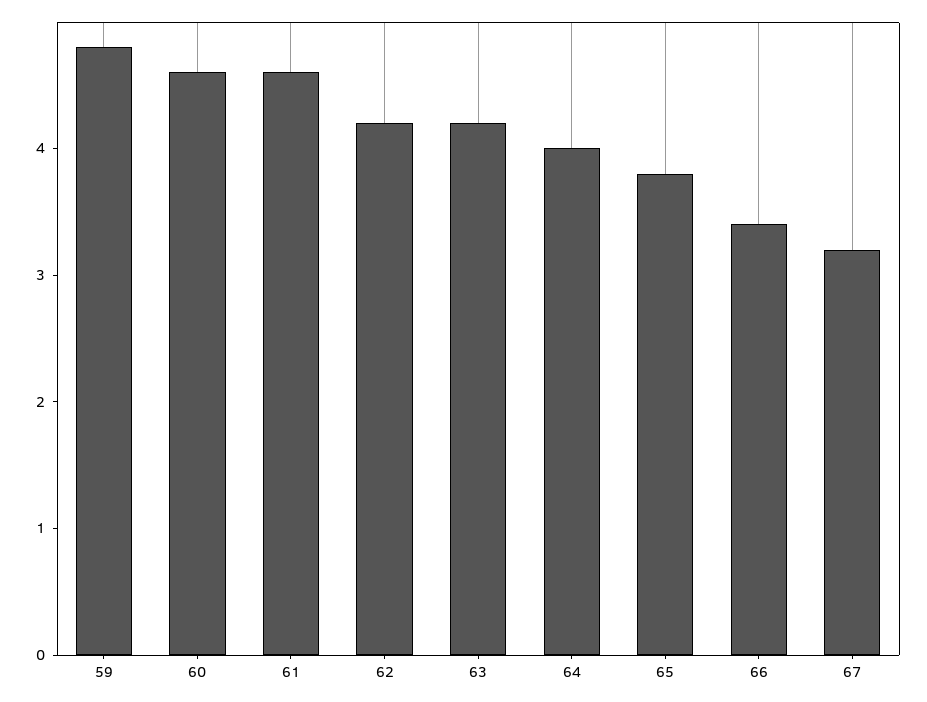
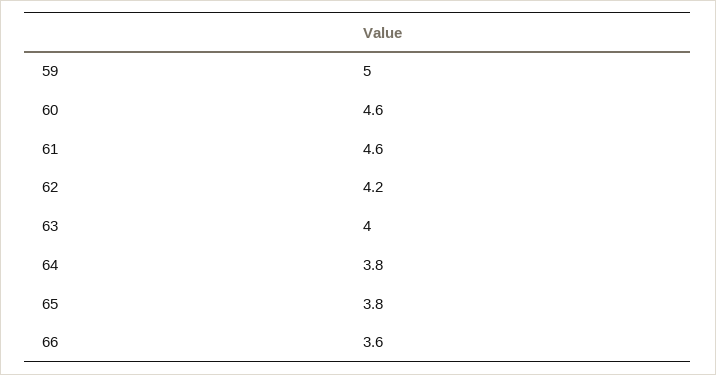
  {
-   "59": 4.8,
+   "59": 5,
    "60": 4.6,
    "61": 4.6,
    "62": 4.2,
-   "63": 4.2,
+   "63": 4,
-   "64": 4,
+   "64": 3.8,
    "65": 3.8,
-   "66": 3.4,
+   "66": 3.6
-   "67": 3.2
  }

